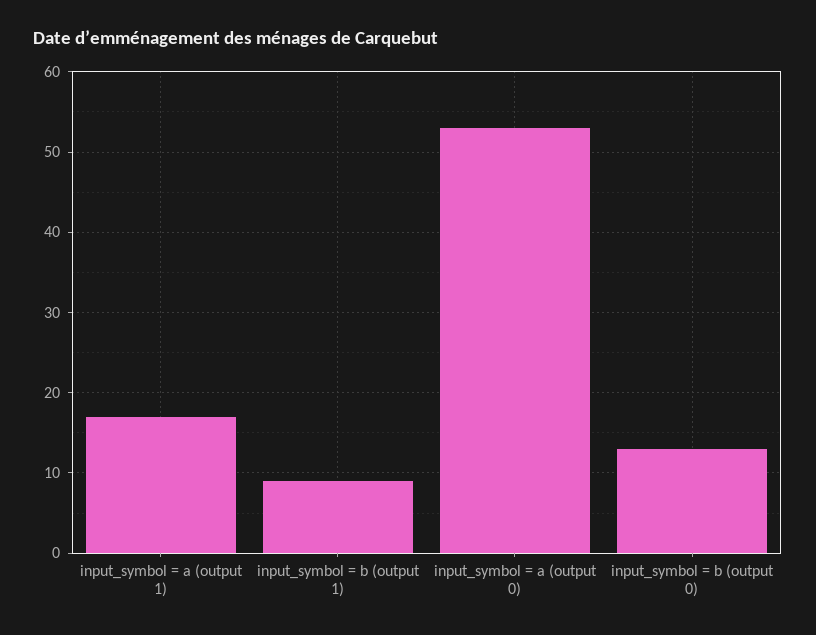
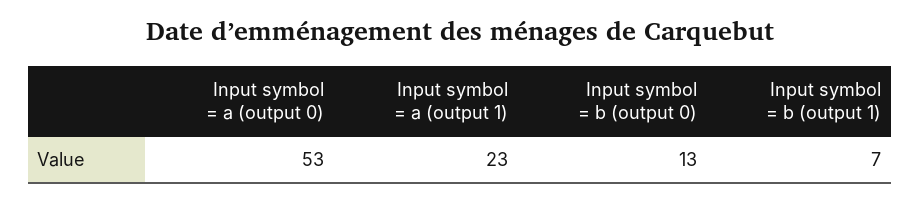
  {
-   "input_symbol = a (output 1)": 17,
+   "input_symbol = a (output 1)": 23,
-   "input_symbol = b (output 1)": 9,
+   "input_symbol = b (output 1)": 7,
    "input_symbol = a (output 0)": 53,
    "input_symbol = b (output 0)": 13
  }

